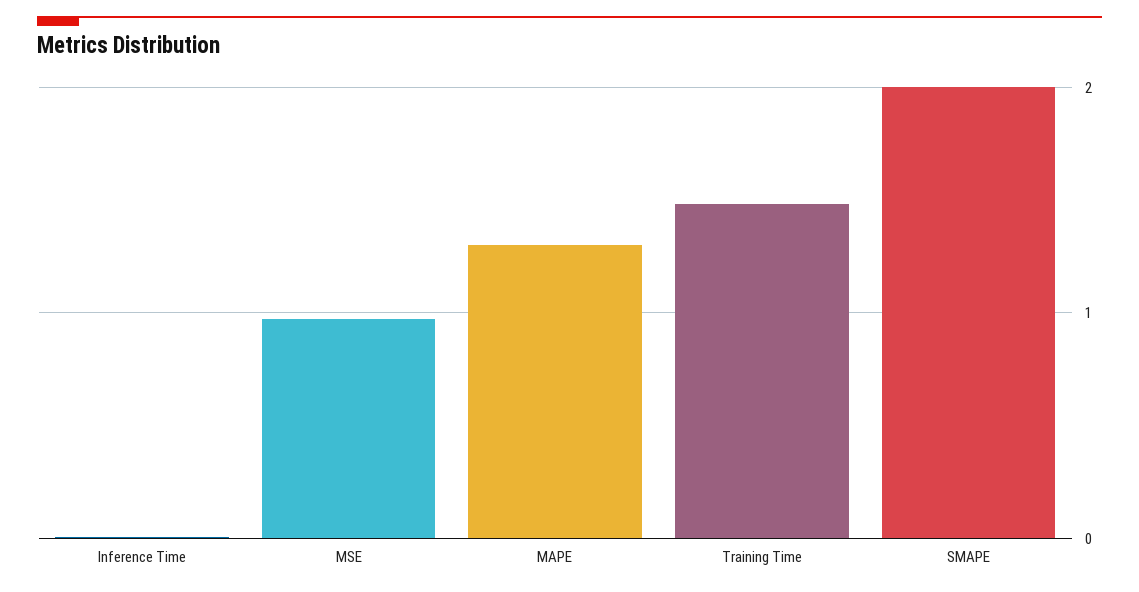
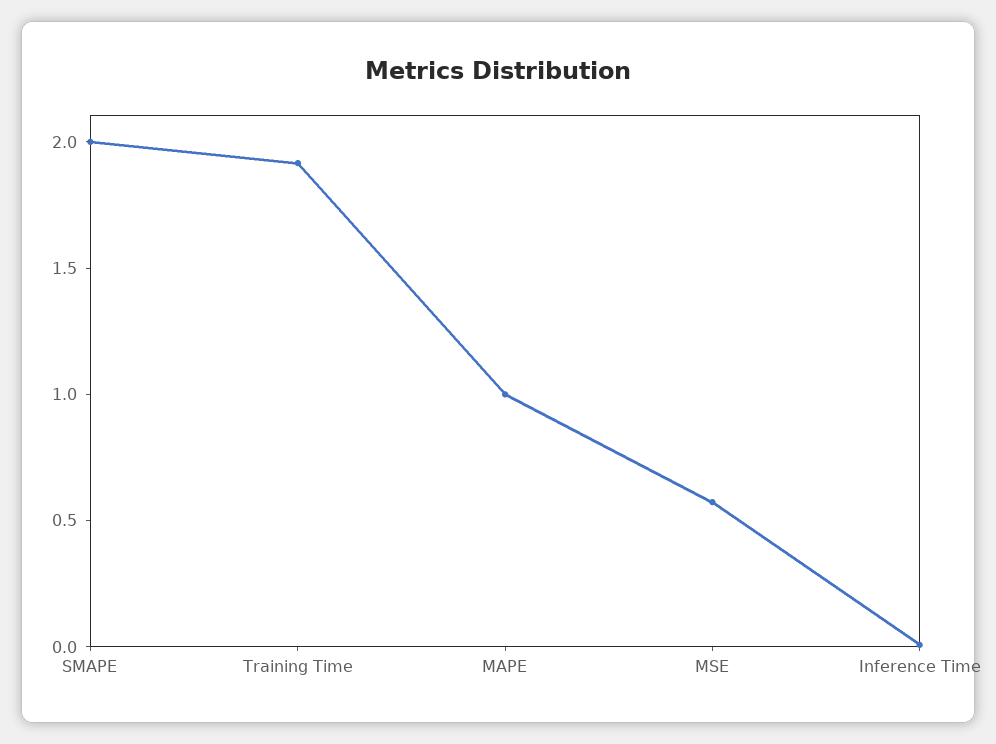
  {
    "Inference Time": 0,
-   "MSE": 1,
+   "MSE": 0.6,
-   "MAPE": 1.3,
+   "MAPE": 1,
-   "Training Time": 1.5,
+   "Training Time": 1.9,
    "SMAPE": 2
  }

